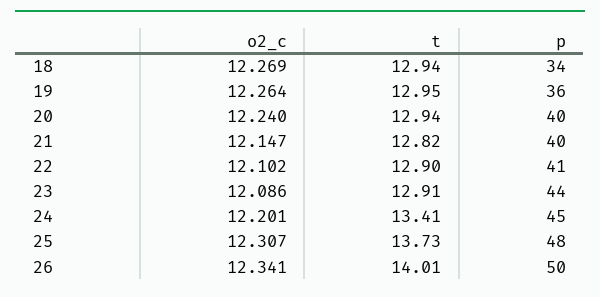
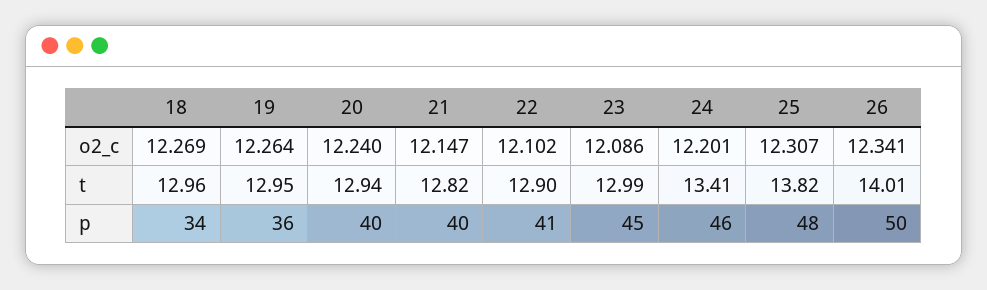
  {
    "o2_c": {
      "18": 12.269,
      "19": 12.264,
      "20": 12.24,
      "21": 12.147,
      "22": 12.102,
      "23": 12.086,
      "24": 12.201,
      "25": 12.307,
      "26": 12.341
    },
    "t": {
-     "18": 12.94,
+     "18": 12.96,
      "19": 12.95,
      "20": 12.94,
      "21": 12.82,
      "22": 12.9,
-     "23": 12.91,
+     "23": 12.99,
      "24": 13.41,
-     "25": 13.73,
+     "25": 13.82,
      "26": 14.01
    },
    "p": {
      "18": 34,
      "19": 36,
      "20": 40,
      "21": 40,
      "22": 41,
-     "23": 44,
+     "23": 45,
-     "24": 45,
+     "24": 46,
      "25": 48,
      "26": 50
    }
  }

